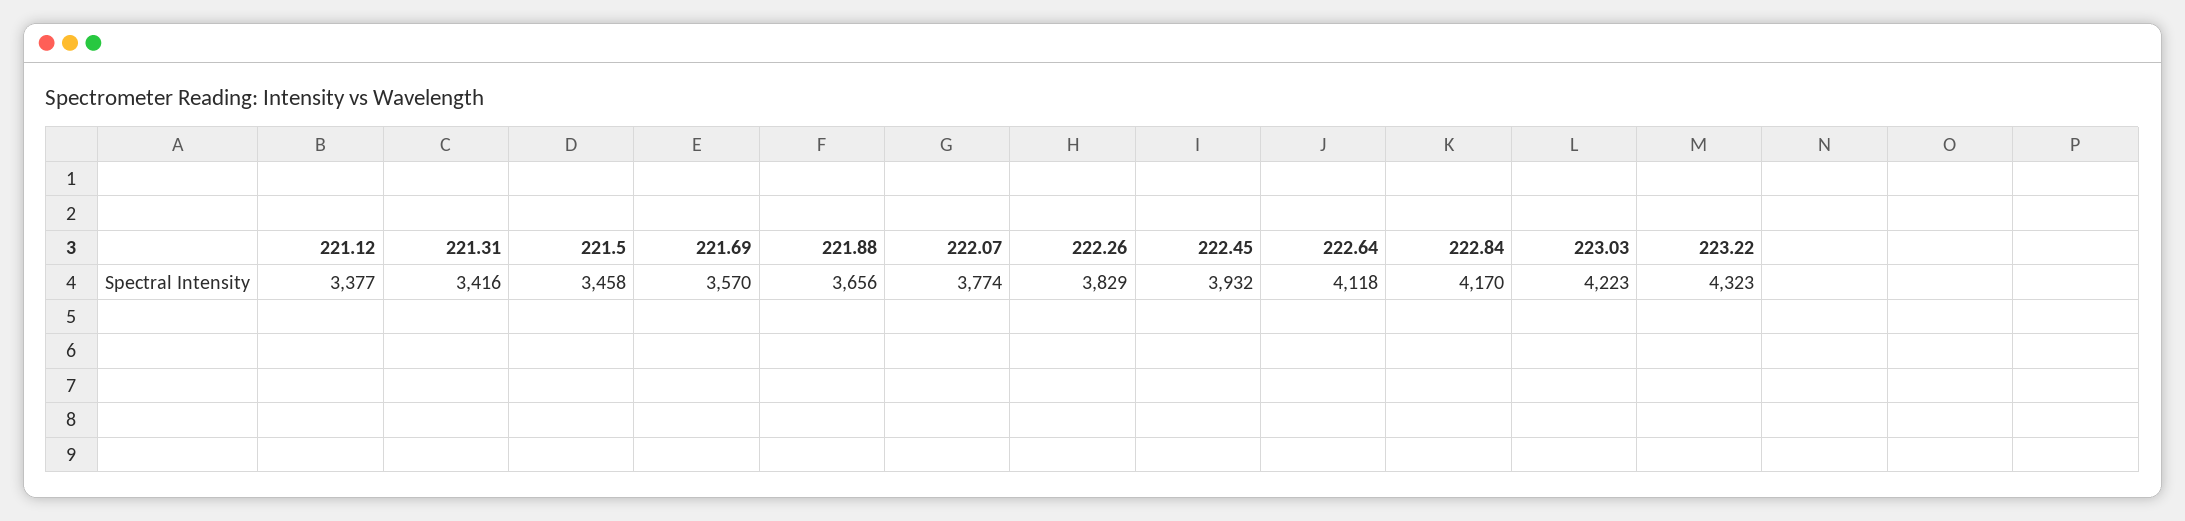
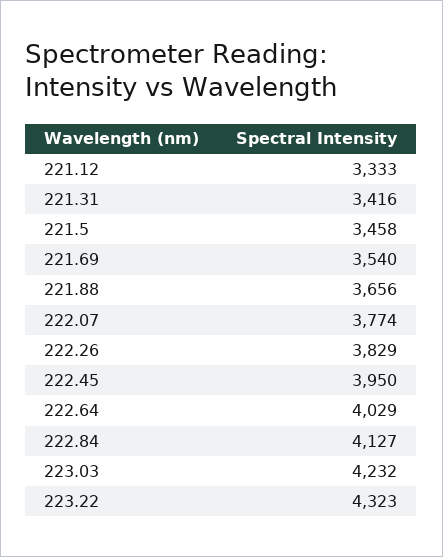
  {
-   "221.12": 3377,
+   "221.12": 3333,
    "221.31": 3416,
    "221.5": 3458,
-   "221.69": 3570,
+   "221.69": 3540,
    "221.88": 3656,
    "222.07": 3774,
    "222.26": 3829,
-   "222.45": 3932,
+   "222.45": 3950,
-   "222.64": 4118,
+   "222.64": 4029,
-   "222.84": 4170,
+   "222.84": 4127,
-   "223.03": 4223,
+   "223.03": 4232,
    "223.22": 4323
  }

